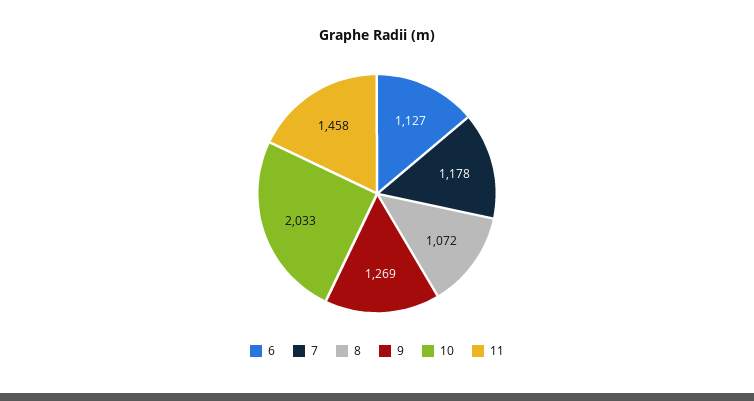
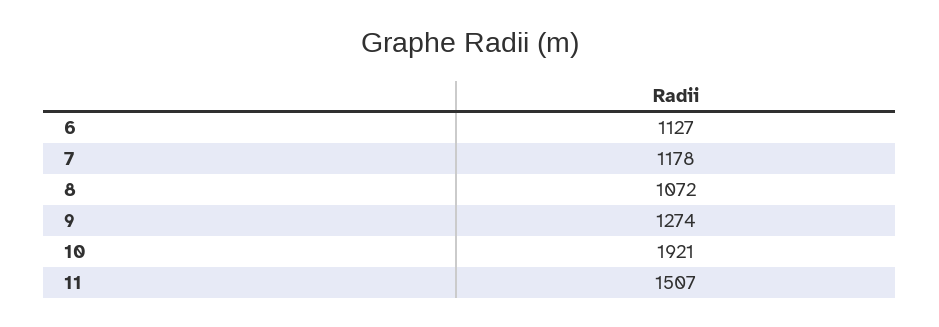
  {
    "6": 1127,
    "7": 1178,
    "8": 1072,
-   "9": 1269,
+   "9": 1274,
-   "10": 2033,
+   "10": 1921,
-   "11": 1458
+   "11": 1507
  }

